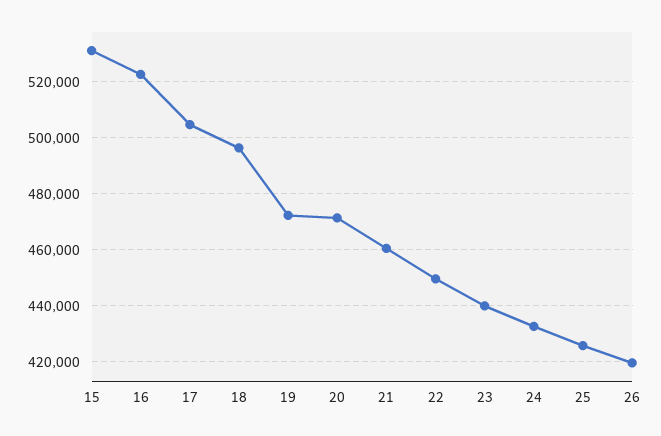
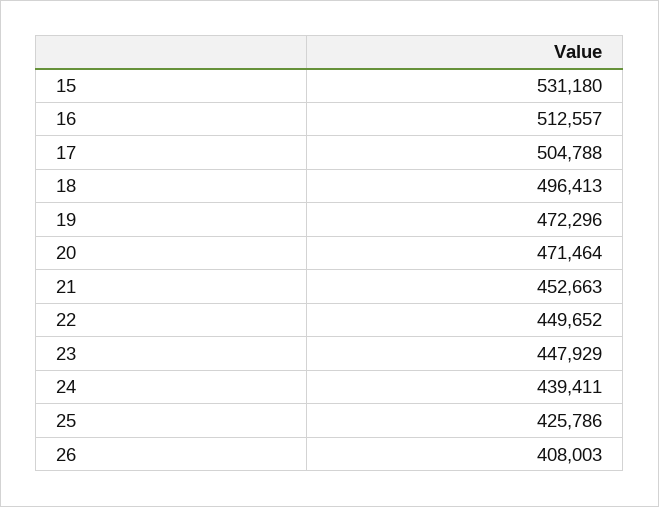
  {
    "15": 531180,
-   "16": 522500,
+   "16": 512557,
    "17": 504788,
    "18": 496413,
    "19": 472296,
    "20": 471464,
-   "21": 460000,
+   "21": 452663,
    "22": 449652,
-   "23": 440000,
+   "23": 447929,
-   "24": 432500,
+   "24": 439411,
    "25": 425786,
-   "26": 420000
+   "26": 408003
  }

